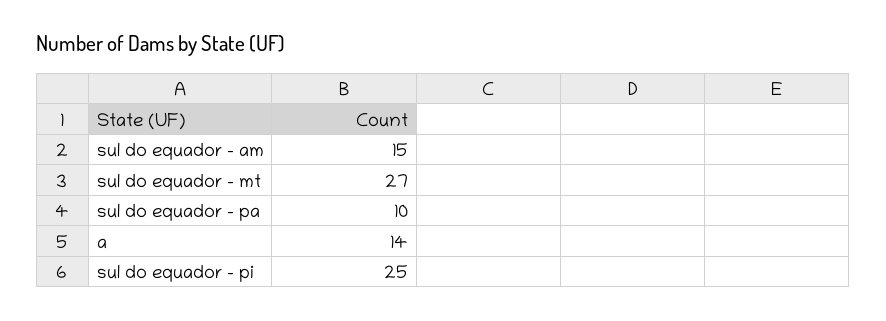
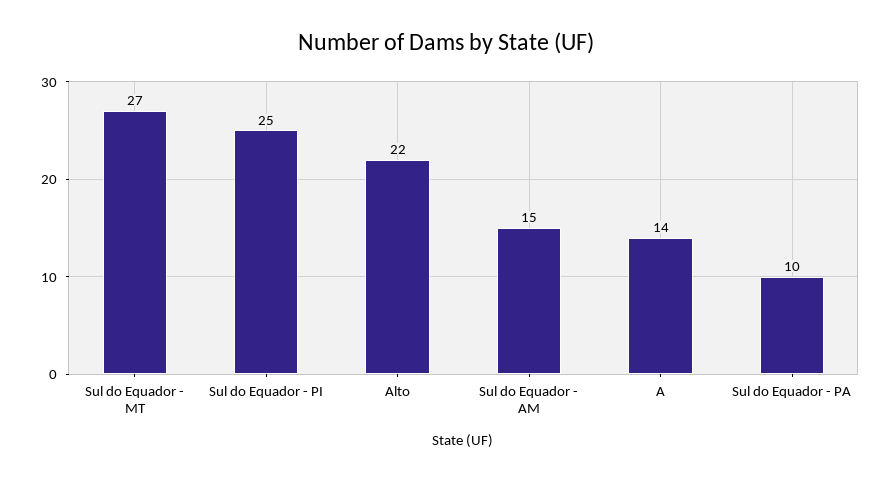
  {
    "sul do equador - am": 15,
    "sul do equador - mt": 27,
    "sul do equador - pa": 10,
    "a": 14,
-   "sul do equador - pi": 25
+   "sul do equador - pi": 25,
+   "Alto": 22
  }

